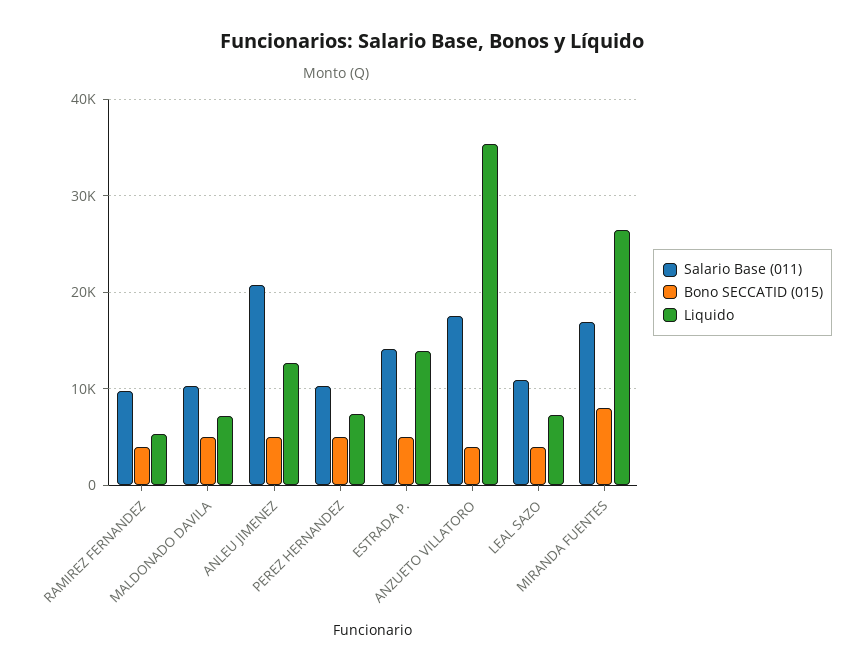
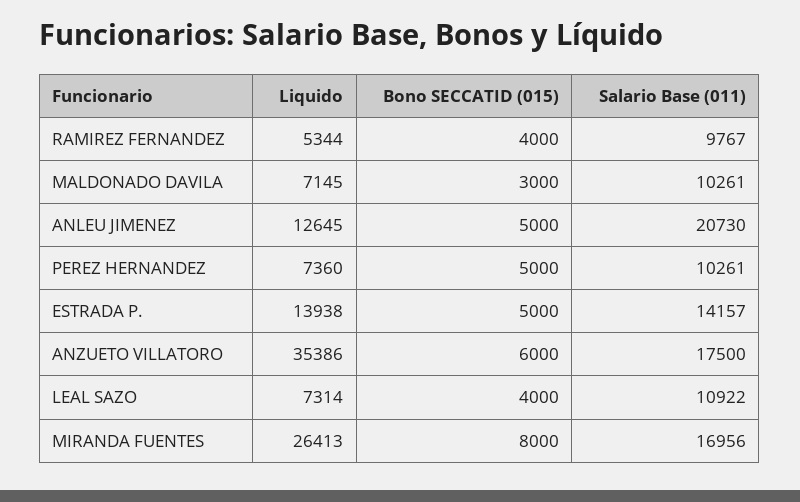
  {
    "Salario Base (011)": {
      "RAMIREZ FERNANDEZ": 9767,
      "MALDONADO DAVILA": 10261,
      "ANLEU JIMENEZ": 20730,
      "PEREZ HERNANDEZ": 10261,
      "ESTRADA P.": 14157,
      "ANZUETO VILLATORO": 17500,
      "LEAL SAZO": 10922,
      "MIRANDA FUENTES": 16956
    },
    "Bono SECCATID (015)": {
      "RAMIREZ FERNANDEZ": 4000,
-     "MALDONADO DAVILA": 5000,
+     "MALDONADO DAVILA": 3000,
      "ANLEU JIMENEZ": 5000,
      "PEREZ HERNANDEZ": 5000,
      "ESTRADA P.": 5000,
-     "ANZUETO VILLATORO": 4000,
+     "ANZUETO VILLATORO": 6000,
      "LEAL SAZO": 4000,
      "MIRANDA FUENTES": 8000
    },
    "Liquido": {
      "RAMIREZ FERNANDEZ": 5344,
      "MALDONADO DAVILA": 7145,
      "ANLEU JIMENEZ": 12645,
      "PEREZ HERNANDEZ": 7360,
      "ESTRADA P.": 13938,
      "ANZUETO VILLATORO": 35386,
      "LEAL SAZO": 7314,
      "MIRANDA FUENTES": 26413
    }
  }

